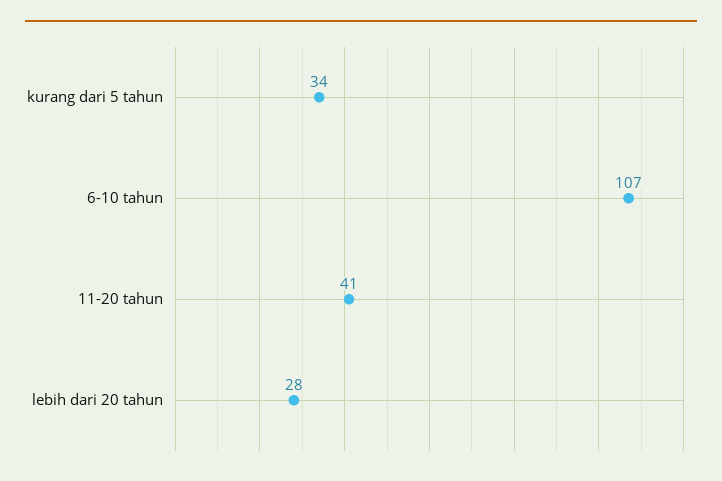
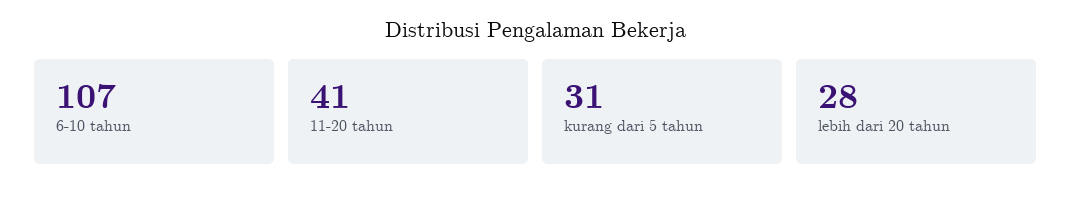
  {
-   "kurang dari 5 tahun": 34,
+   "kurang dari 5 tahun": 31,
    "6-10 tahun": 107,
    "11-20 tahun": 41,
    "lebih dari 20 tahun": 28
  }

